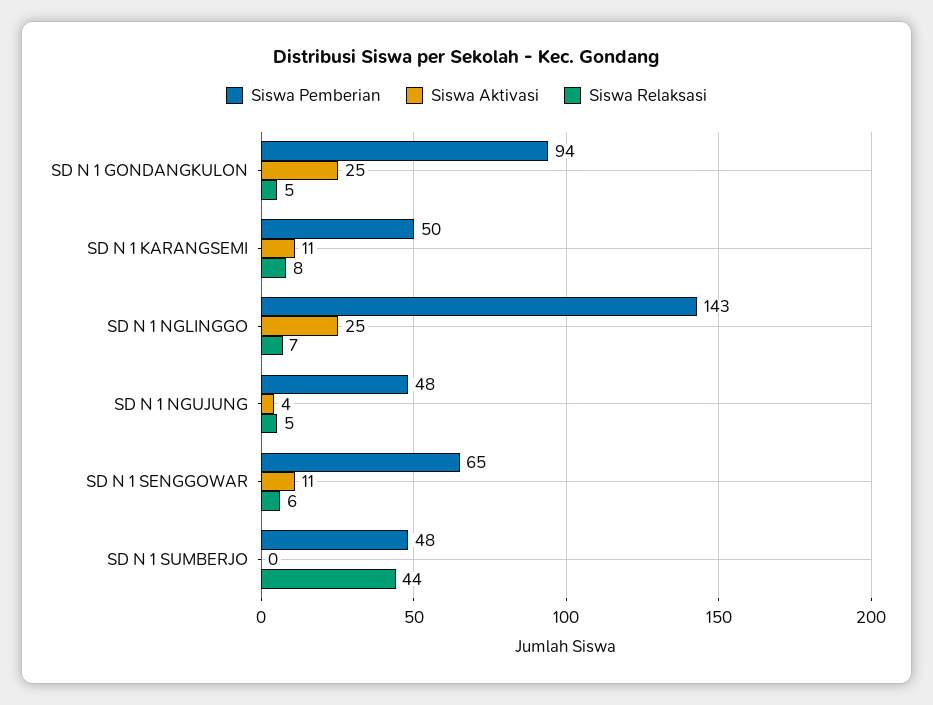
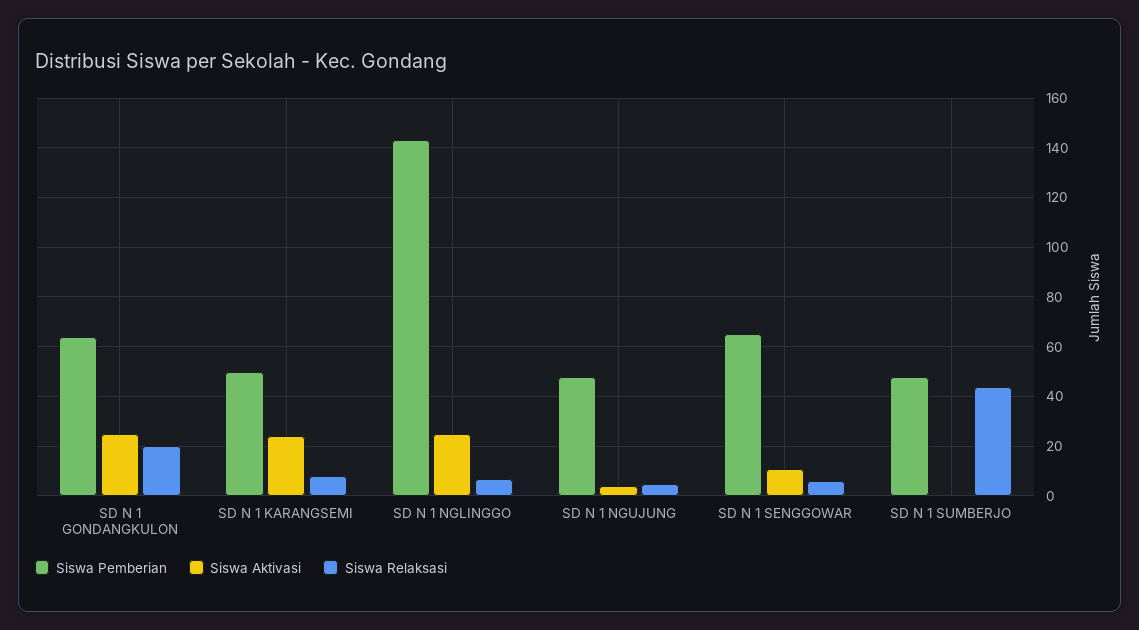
  {
    "Siswa Pemberian": {
-     "SD N 1 GONDANGKULON": 94,
+     "SD N 1 GONDANGKULON": 65,
      "SD N 1 KARANGSEMI": 50,
      "SD N 1 NGLINGGO": 143,
      "SD N 1 NGUJUNG": 48,
      "SD N 1 SENGGOWAR": 65,
      "SD N 1 SUMBERJO": 48
    },
    "Siswa Aktivasi": {
      "SD N 1 GONDANGKULON": 25,
-     "SD N 1 KARANGSEMI": 11,
+     "SD N 1 KARANGSEMI": 25,
      "SD N 1 NGLINGGO": 25,
      "SD N 1 NGUJUNG": 4,
      "SD N 1 SENGGOWAR": 11,
      "SD N 1 SUMBERJO": 0
    },
    "Siswa Relaksasi": {
-     "SD N 1 GONDANGKULON": 5,
+     "SD N 1 GONDANGKULON": 20,
      "SD N 1 KARANGSEMI": 8,
      "SD N 1 NGLINGGO": 7,
      "SD N 1 NGUJUNG": 5,
      "SD N 1 SENGGOWAR": 6,
      "SD N 1 SUMBERJO": 44
    }
  }

